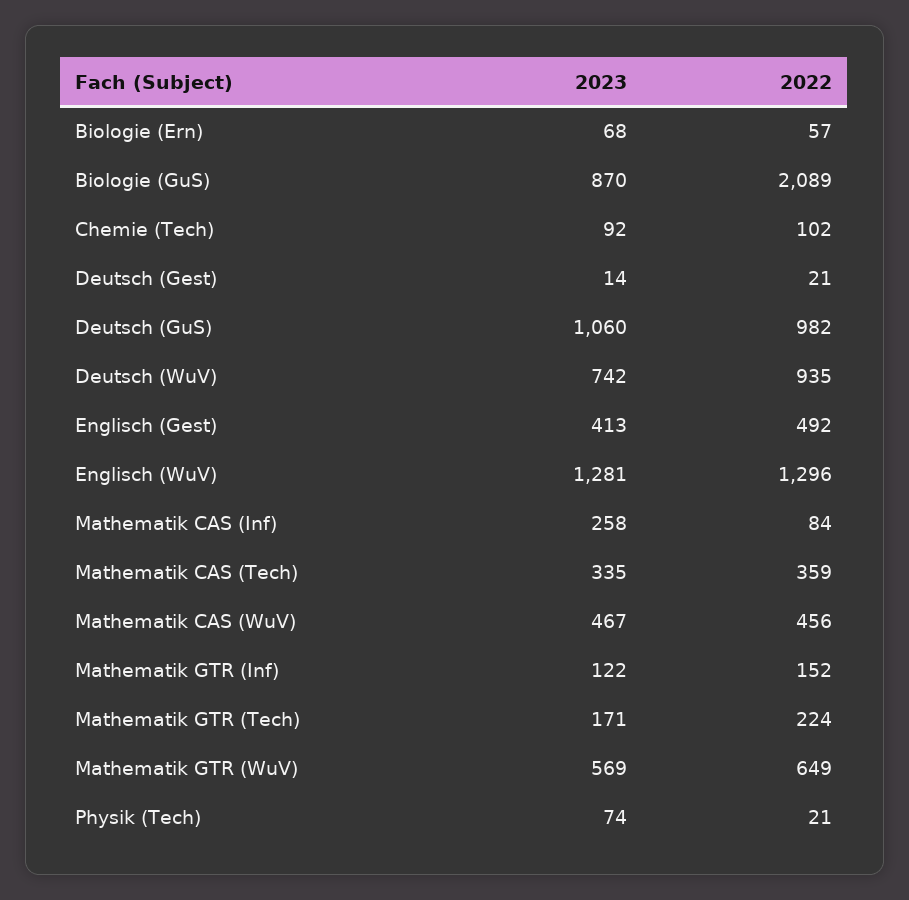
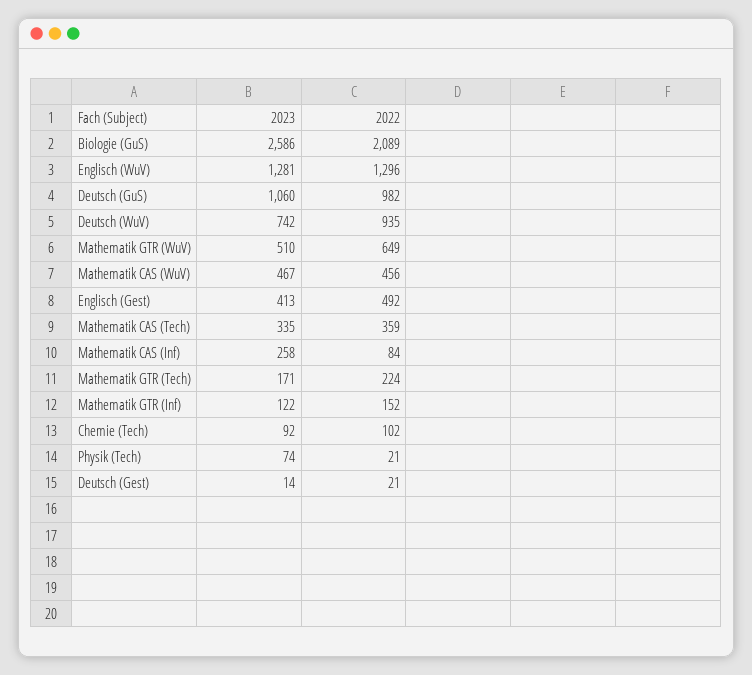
  {
    "2023": {
-     "Biologie (Ern)": 68,
-     "Biologie (GuS)": 870,
+     "Biologie (GuS)": 2586,
      "Chemie (Tech)": 92,
      "Deutsch (Gest)": 14,
      "Deutsch (GuS)": 1060,
      "Deutsch (WuV)": 742,
      "Englisch (Gest)": 413,
      "Englisch (WuV)": 1281,
      "Mathematik CAS (Inf)": 258,
      "Mathematik CAS (Tech)": 335,
      "Mathematik CAS (WuV)": 467,
      "Mathematik GTR (Inf)": 122,
      "Mathematik GTR (Tech)": 171,
-     "Mathematik GTR (WuV)": 569,
+     "Mathematik GTR (WuV)": 510,
      "Physik (Tech)": 74
    },
    "2022": {
-     "Biologie (Ern)": 57,
      "Biologie (GuS)": 2089,
      "Chemie (Tech)": 102,
      "Deutsch (Gest)": 21,
      "Deutsch (GuS)": 982,
      "Deutsch (WuV)": 935,
      "Englisch (Gest)": 492,
      "Englisch (WuV)": 1296,
      "Mathematik CAS (Inf)": 84,
      "Mathematik CAS (Tech)": 359,
      "Mathematik CAS (WuV)": 456,
      "Mathematik GTR (Inf)": 152,
      "Mathematik GTR (Tech)": 224,
      "Mathematik GTR (WuV)": 649,
      "Physik (Tech)": 21
    }
  }

